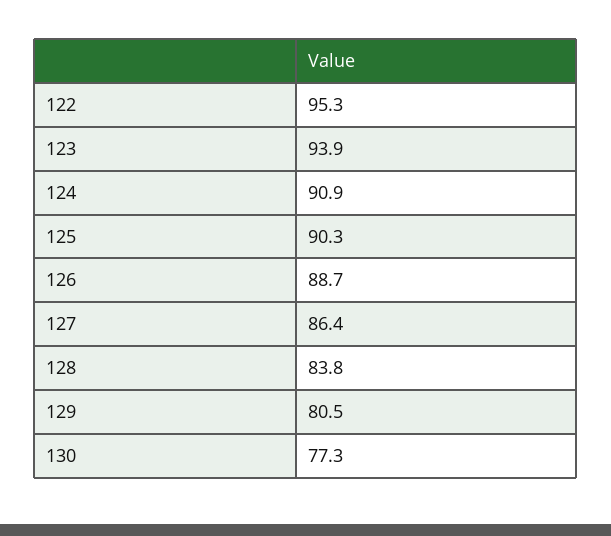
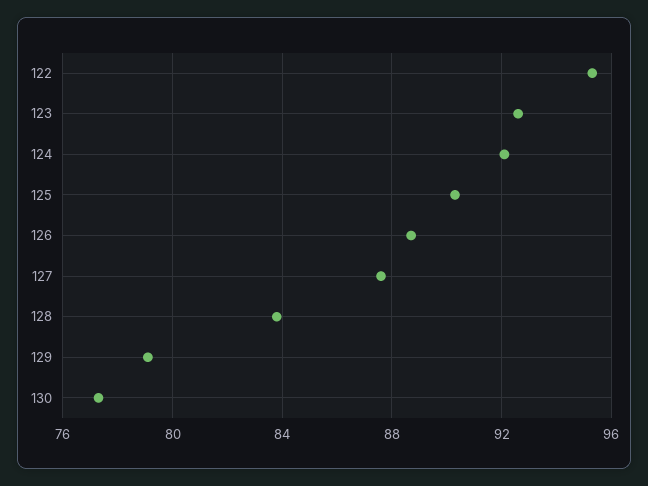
  {
    "122": 95.3,
-   "123": 93.9,
+   "123": 92.5,
-   "124": 90.9,
+   "124": 92,
    "125": 90.3,
    "126": 88.7,
-   "127": 86.4,
+   "127": 87.5,
    "128": 83.8,
-   "129": 80.5,
+   "129": 79,
    "130": 77.3
  }

